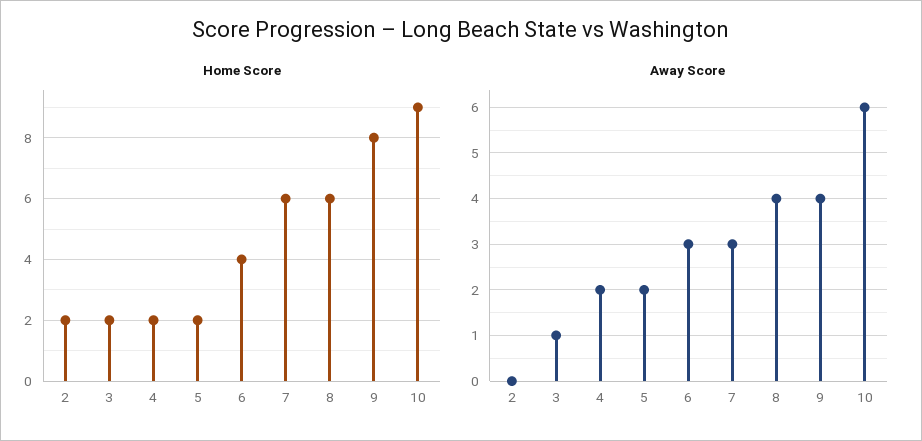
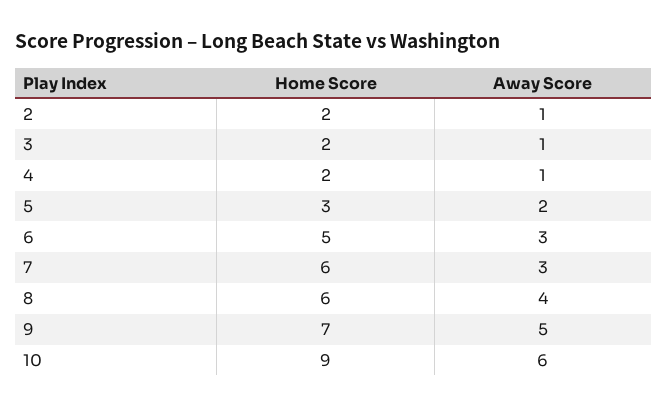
  {
    "Home Score": {
      "2": 2,
      "3": 2,
      "4": 2,
-     "5": 2,
+     "5": 3,
-     "6": 4,
+     "6": 5,
      "7": 6,
      "8": 6,
-     "9": 8,
+     "9": 7,
      "10": 9
    },
    "Away Score": {
-     "2": 0,
+     "2": 1,
      "3": 1,
-     "4": 2,
+     "4": 1,
      "5": 2,
      "6": 3,
      "7": 3,
      "8": 4,
-     "9": 4,
+     "9": 5,
      "10": 6
    }
  }

